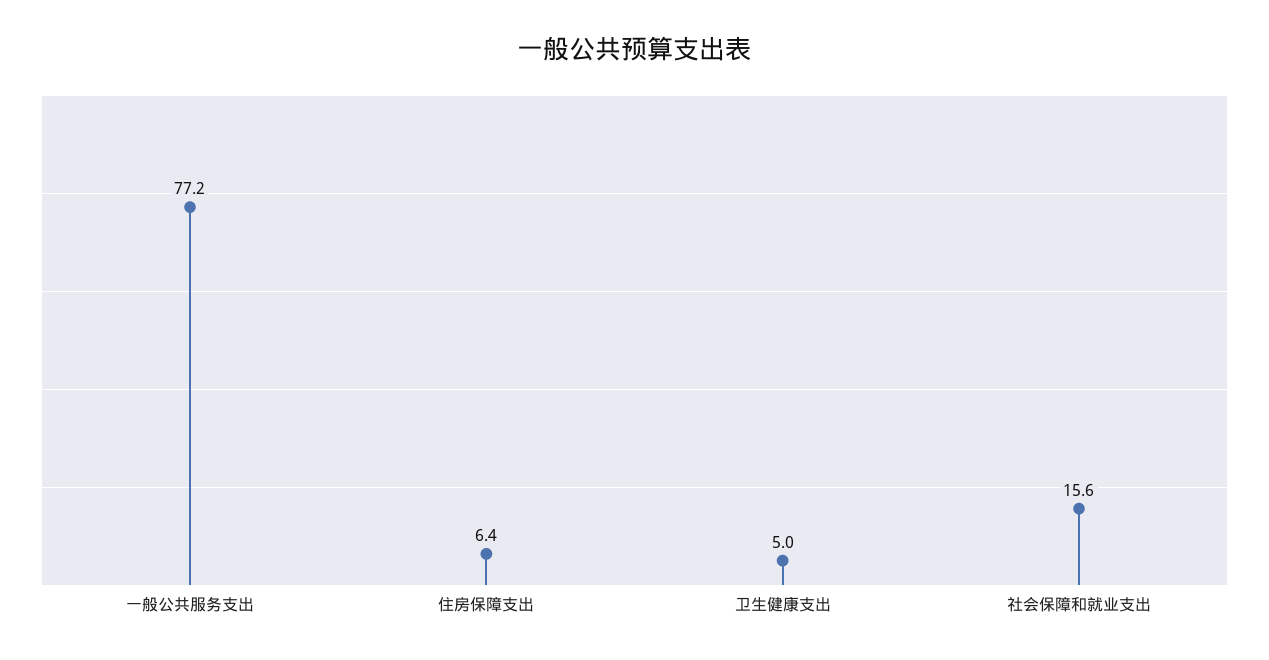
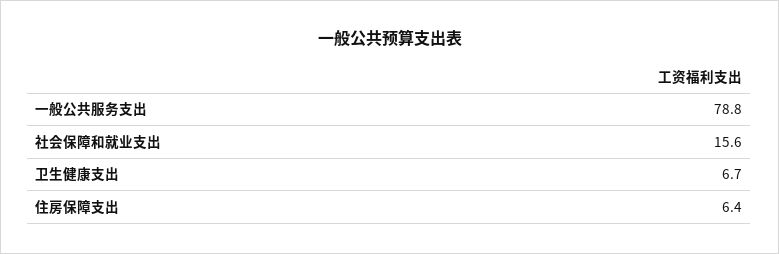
  {
-   "一般公共服务支出": 77.2,
+   "一般公共服务支出": 78.8,
    "住房保障支出": 6.4,
-   "卫生健康支出": 5,
+   "卫生健康支出": 6.7,
    "社会保障和就业支出": 15.6
  }

